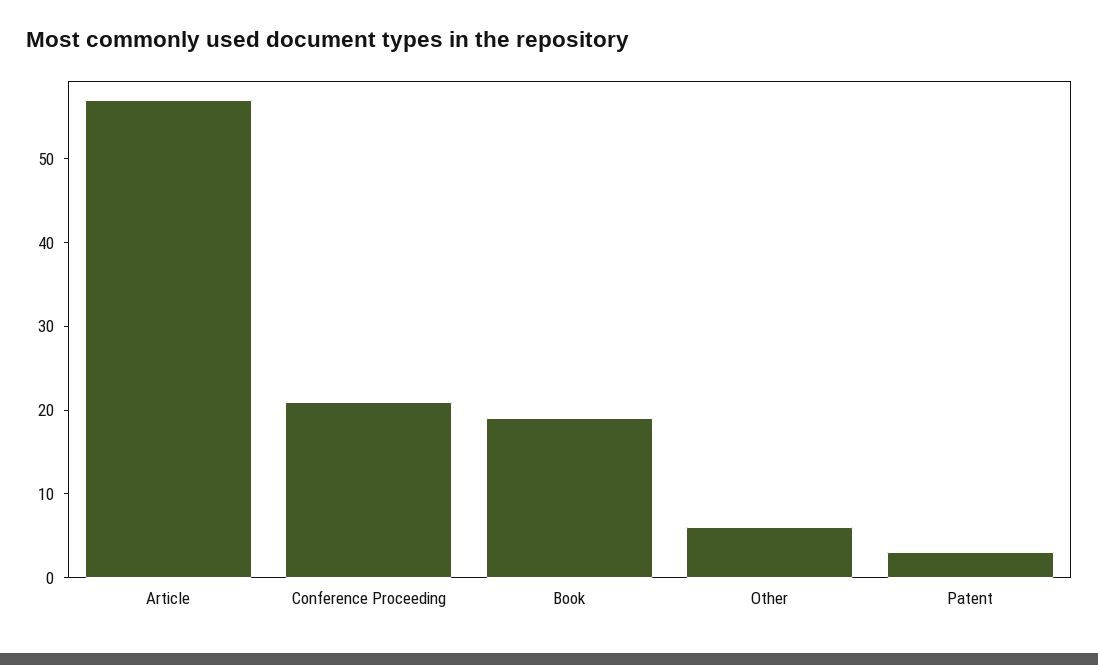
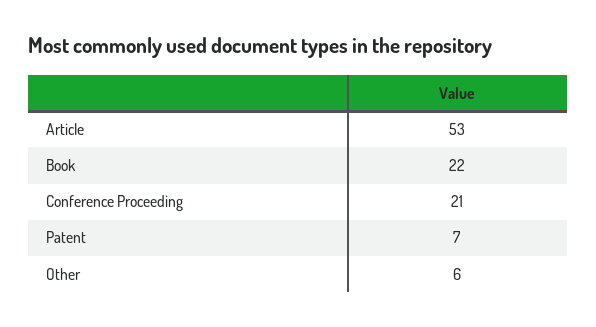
  {
-   "Article": 57,
+   "Article": 53,
    "Conference Proceeding": 21,
-   "Book": 19,
+   "Book": 22,
    "Other": 6,
-   "Patent": 3
+   "Patent": 7
  }

